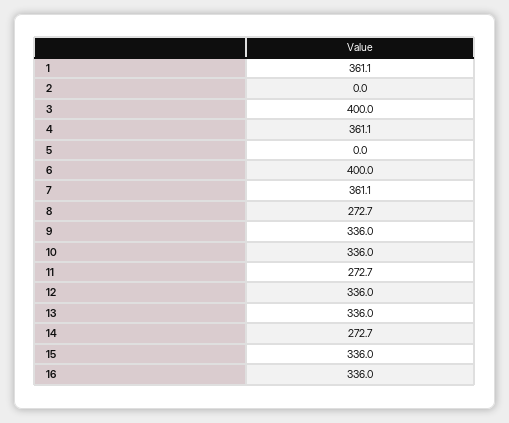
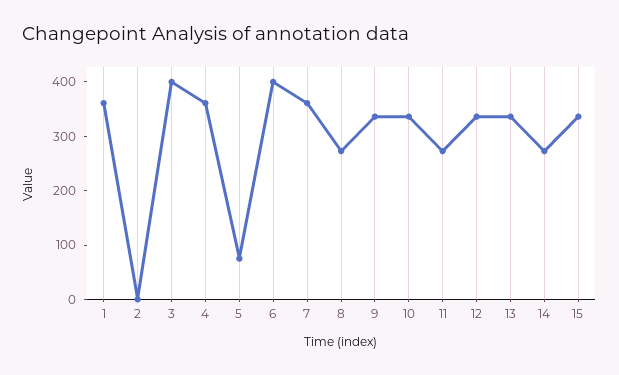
  {
    "1": 361.1,
    "2": 0,
    "3": 400,
    "4": 361.1,
-   "5": 0,
+   "5": 80,
    "6": 400,
    "7": 361.1,
    "8": 272.7,
    "9": 336,
    "10": 336,
    "11": 272.7,
    "12": 336,
    "13": 336,
    "14": 272.7,
-   "15": 336,
+   "15": 336
-   "16": 336
  }

